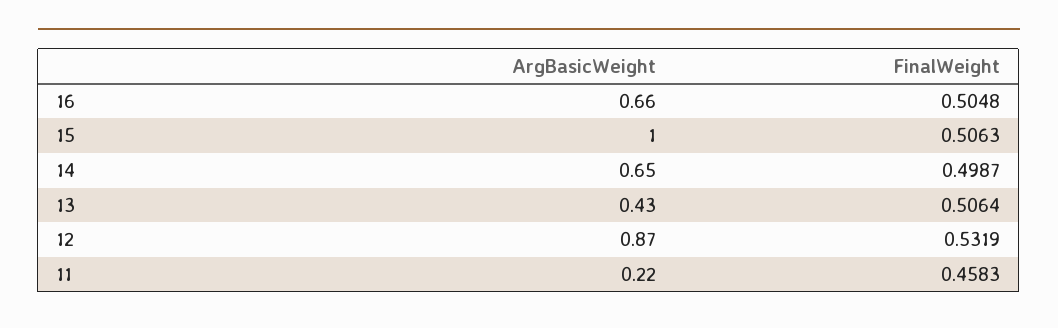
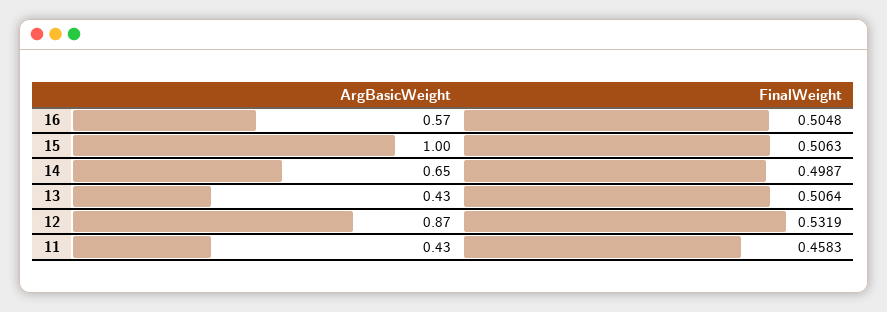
  {
    "ArgBasicWeight": {
-     "16": 0.66,
+     "16": 0.57,
      "15": 1,
      "14": 0.65,
      "13": 0.43,
      "12": 0.87,
-     "11": 0.22
+     "11": 0.43
    },
    "FinalWeight": {
      "16": 0.5048,
      "15": 0.5063,
      "14": 0.4987,
      "13": 0.5064,
      "12": 0.5319,
      "11": 0.4583
    }
  }

